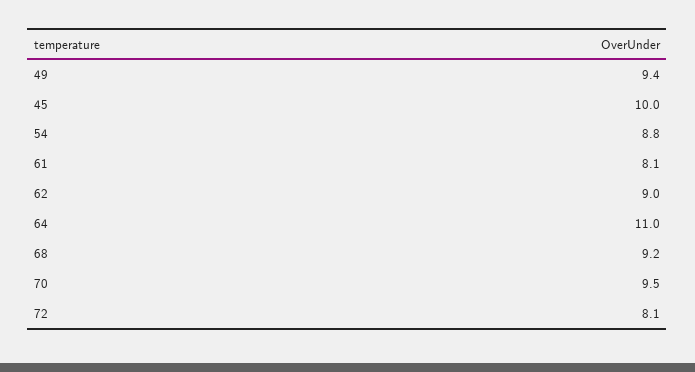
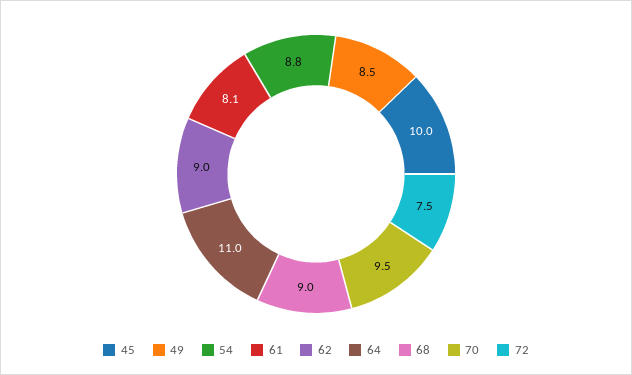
  {
-   "49": 9.4,
+   "49": 8.5,
    "45": 10,
    "54": 8.8,
    "61": 8.1,
    "62": 9,
    "64": 11,
-   "68": 9.2,
+   "68": 9,
    "70": 9.5,
-   "72": 8.1
+   "72": 7.5
  }

